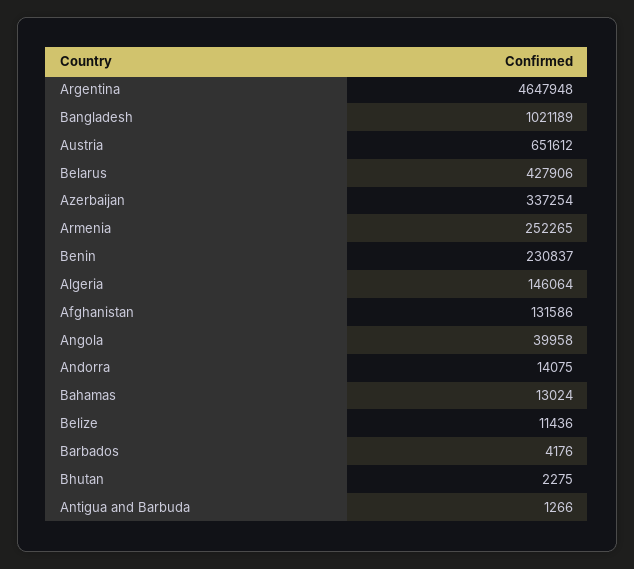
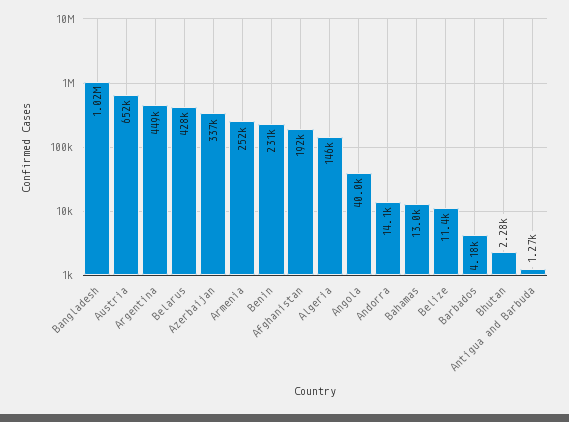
  {
-   "Argentina": 4647948,
+   "Argentina": 449000,
    "Bangladesh": 1021189,
    "Austria": 651612,
    "Belarus": 427906,
    "Azerbaijan": 337254,
    "Armenia": 252265,
    "Benin": 230837,
    "Algeria": 146064,
-   "Afghanistan": 131586,
+   "Afghanistan": 192000,
    "Angola": 39958,
    "Andorra": 14075,
    "Bahamas": 13024,
    "Belize": 11436,
    "Barbados": 4176,
    "Bhutan": 2275,
    "Antigua and Barbuda": 1266
  }

